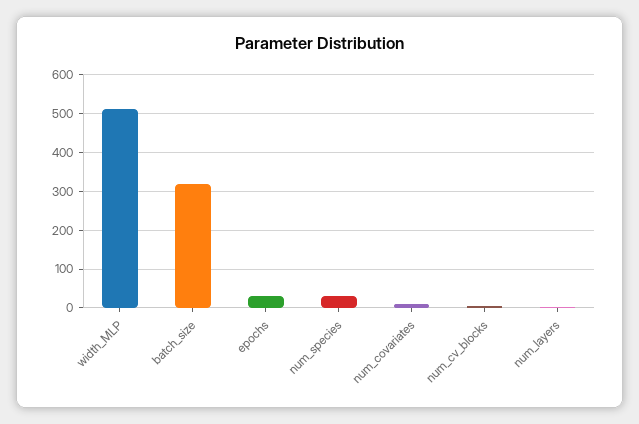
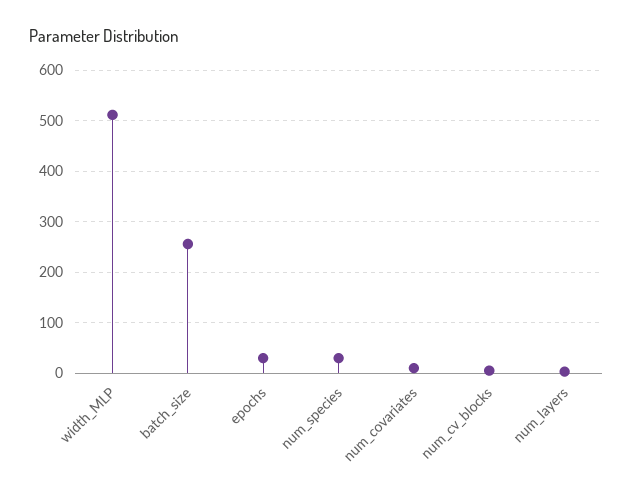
  {
    "width_MLP": 520,
-   "batch_size": 320,
+   "batch_size": 260,
    "epochs": 40,
    "num_species": 40,
    "num_covariates": 20,
    "num_cv_blocks": 0,
    "num_layers": 0
  }

